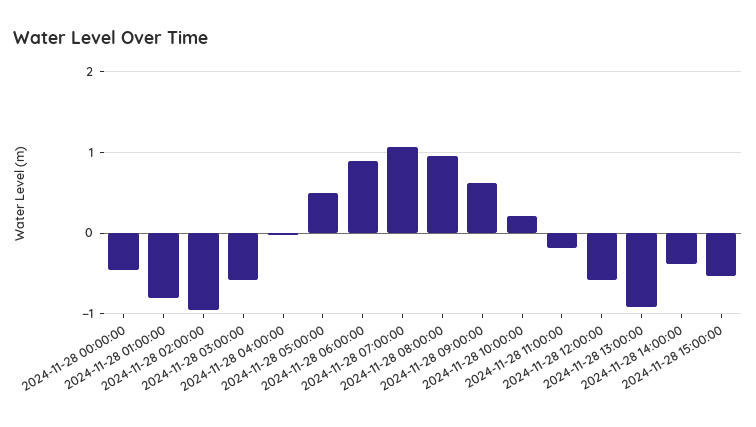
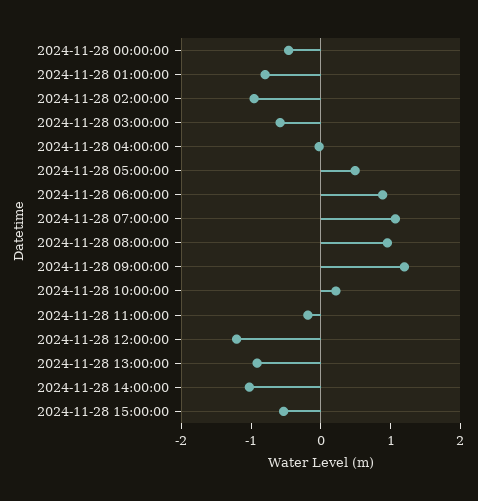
  {
    "2024-11-28 00:00:00": -0.5,
    "2024-11-28 01:00:00": -0.8,
    "2024-11-28 02:00:00": -1,
    "2024-11-28 03:00:00": -0.6,
    "2024-11-28 04:00:00": 0,
    "2024-11-28 05:00:00": 0.5,
    "2024-11-28 06:00:00": 0.9,
    "2024-11-28 07:00:00": 1.1,
    "2024-11-28 08:00:00": 1,
-   "2024-11-28 09:00:00": 0.6,
+   "2024-11-28 09:00:00": 1.2,
    "2024-11-28 10:00:00": 0.2,
    "2024-11-28 11:00:00": -0.2,
-   "2024-11-28 12:00:00": -0.6,
+   "2024-11-28 12:00:00": -1.2,
    "2024-11-28 13:00:00": -0.9,
-   "2024-11-28 14:00:00": -0.4,
+   "2024-11-28 14:00:00": -1,
    "2024-11-28 15:00:00": -0.5
  }

